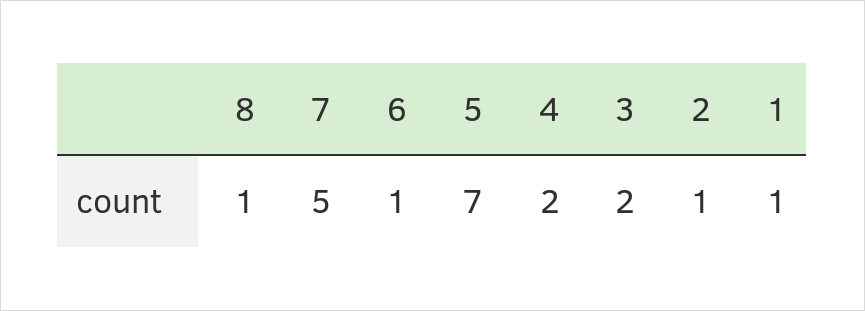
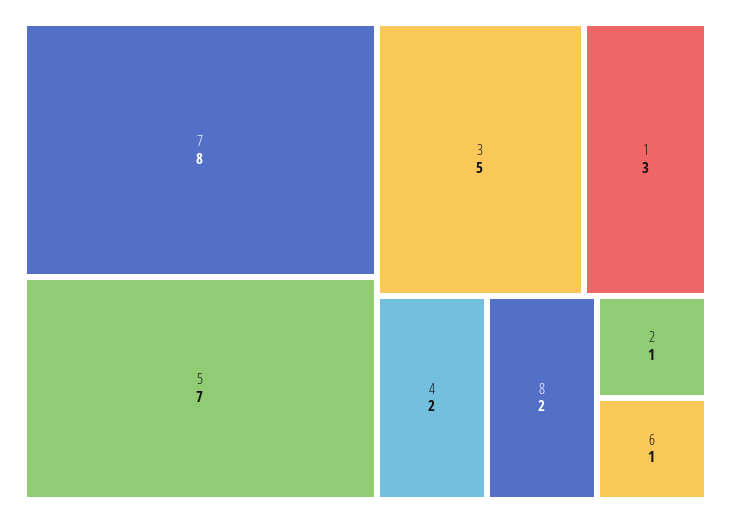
  {
-   "8": 1,
+   "8": 2,
-   "7": 5,
+   "7": 8,
    "6": 1,
    "5": 7,
    "4": 2,
-   "3": 2,
+   "3": 5,
    "2": 1,
-   "1": 1
+   "1": 3
  }

